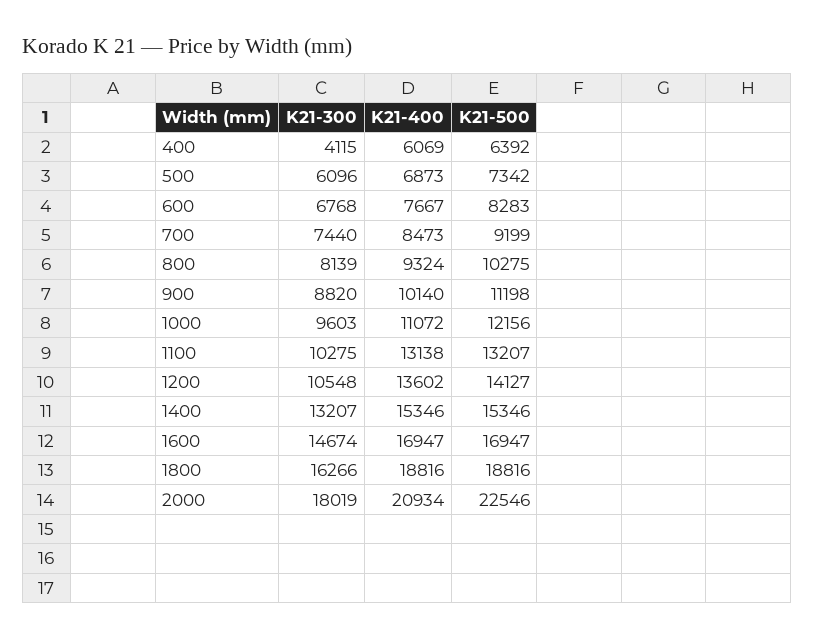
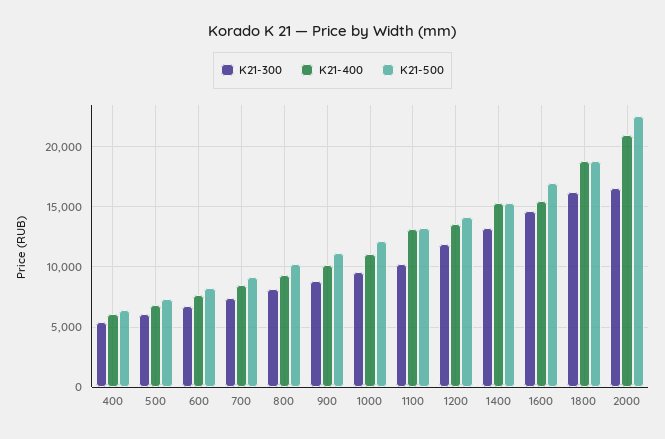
  {
    "K21-300": {
-     "400": 4115,
+     "400": 5500,
      "500": 6096,
      "600": 6768,
      "700": 7440,
      "800": 8139,
      "900": 8820,
      "1000": 9603,
      "1100": 10275,
-     "1200": 10548,
+     "1200": 12000,
      "1400": 13207,
      "1600": 14674,
      "1800": 16266,
-     "2000": 18019
+     "2000": 16500
    },
    "K21-400": {
      "400": 6069,
      "500": 6873,
      "600": 7667,
      "700": 8473,
      "800": 9324,
      "900": 10140,
      "1000": 11072,
      "1100": 13138,
      "1200": 13602,
      "1400": 15346,
-     "1600": 16947,
+     "1600": 15500,
      "1800": 18816,
      "2000": 20934
    },
    "K21-500": {
      "400": 6392,
      "500": 7342,
      "600": 8283,
      "700": 9199,
      "800": 10275,
      "900": 11198,
      "1000": 12156,
      "1100": 13207,
      "1200": 14127,
      "1400": 15346,
      "1600": 16947,
      "1800": 18816,
      "2000": 22546
    }
  }

